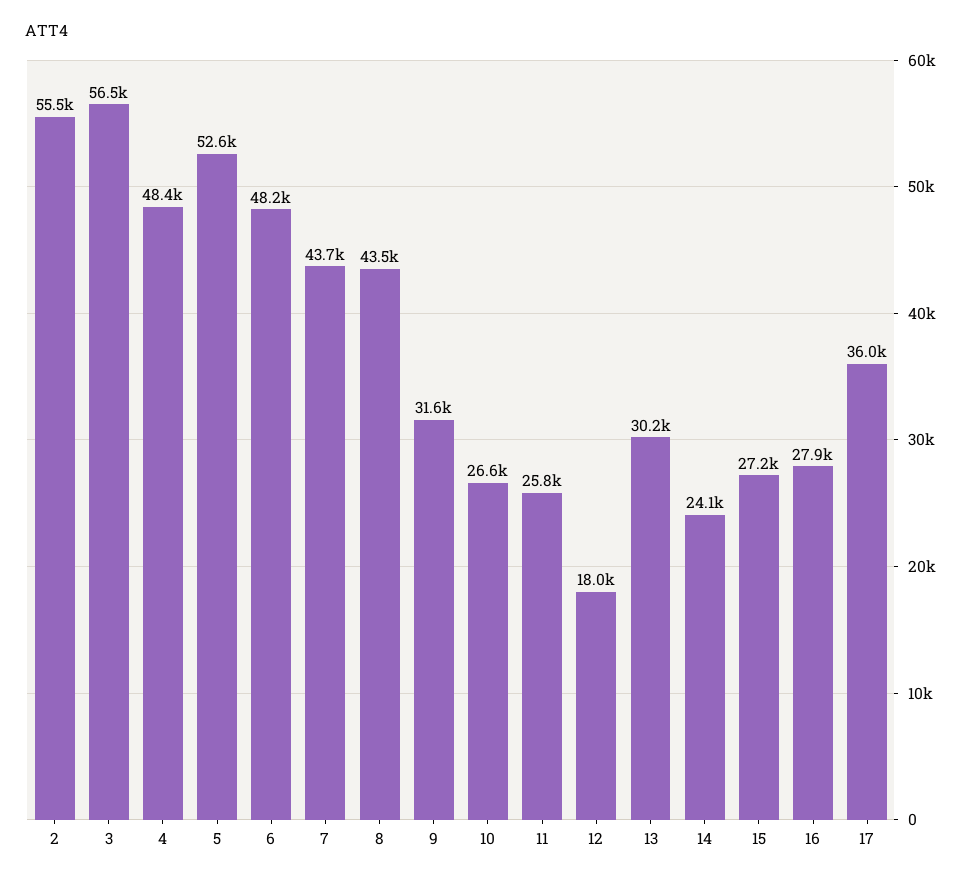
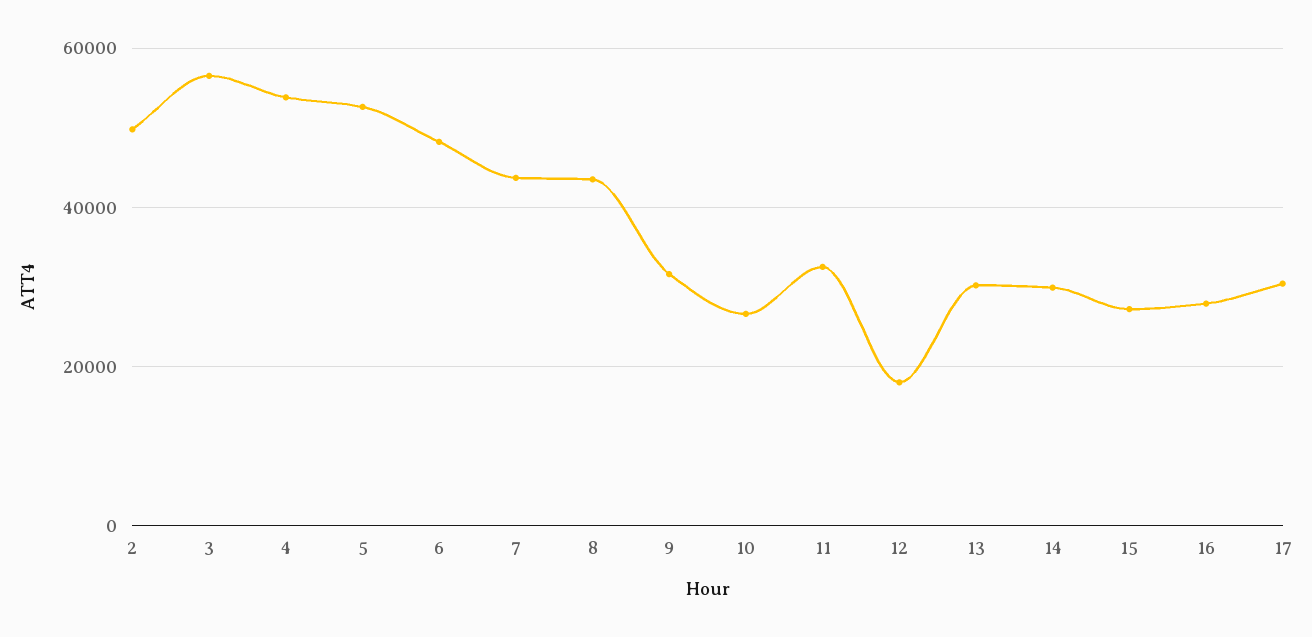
  {
-   "2": 55500,
+   "2": 50000,
    "3": 56500,
-   "4": 48400,
+   "4": 54000,
    "5": 52600,
    "6": 48200,
    "7": 43700,
    "8": 43500,
    "9": 31600,
    "10": 26600,
-   "11": 25800,
+   "11": 32000,
    "12": 18000,
    "13": 30200,
-   "14": 24100,
+   "14": 30000,
    "15": 27200,
    "16": 27900,
-   "17": 36000
+   "17": 30000
  }

